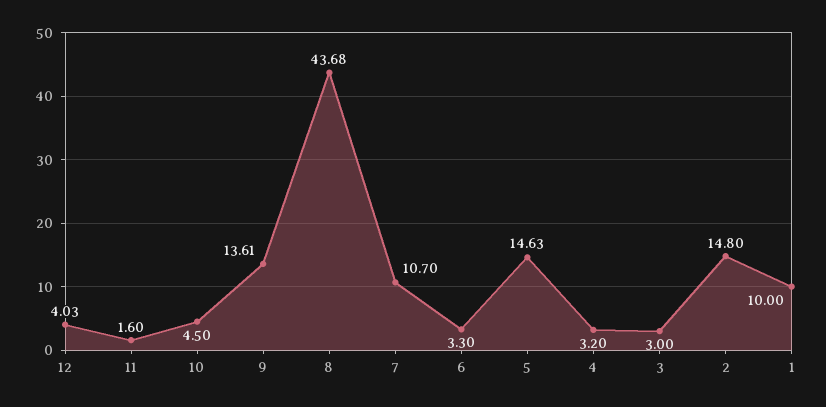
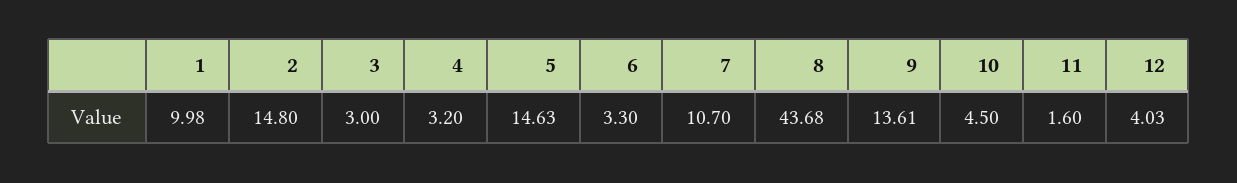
  {
    "12": 4.03,
    "11": 1.6,
    "10": 4.5,
    "9": 13.61,
    "8": 43.68,
    "7": 10.7,
    "6": 3.3,
    "5": 14.63,
    "4": 3.2,
    "3": 3,
    "2": 14.8,
-   "1": 10
+   "1": 9.98
  }

